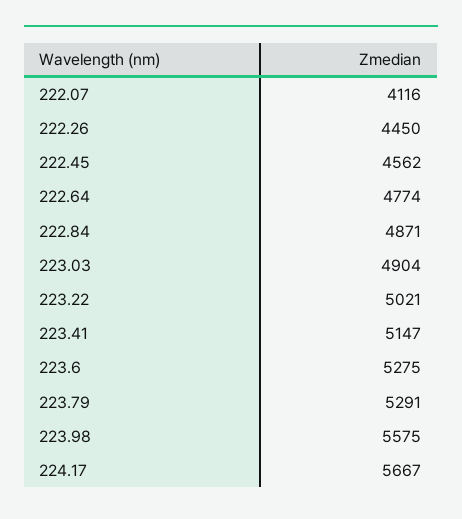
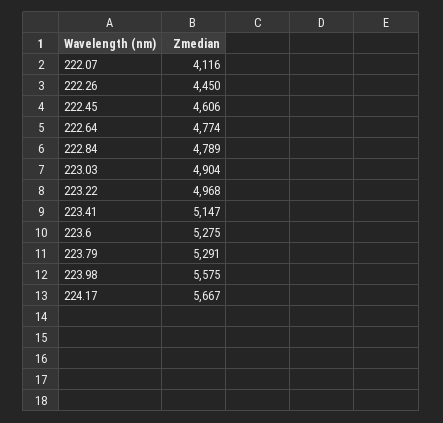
  {
    "222.07": 4116,
    "222.26": 4450,
-   "222.45": 4562,
+   "222.45": 4606,
    "222.64": 4774,
-   "222.84": 4871,
+   "222.84": 4789,
    "223.03": 4904,
-   "223.22": 5021,
+   "223.22": 4968,
    "223.41": 5147,
    "223.6": 5275,
    "223.79": 5291,
    "223.98": 5575,
    "224.17": 5667
  }

